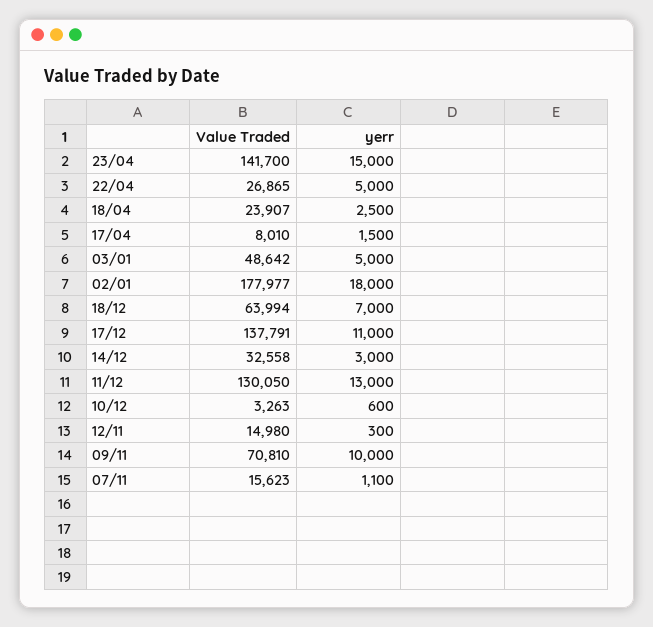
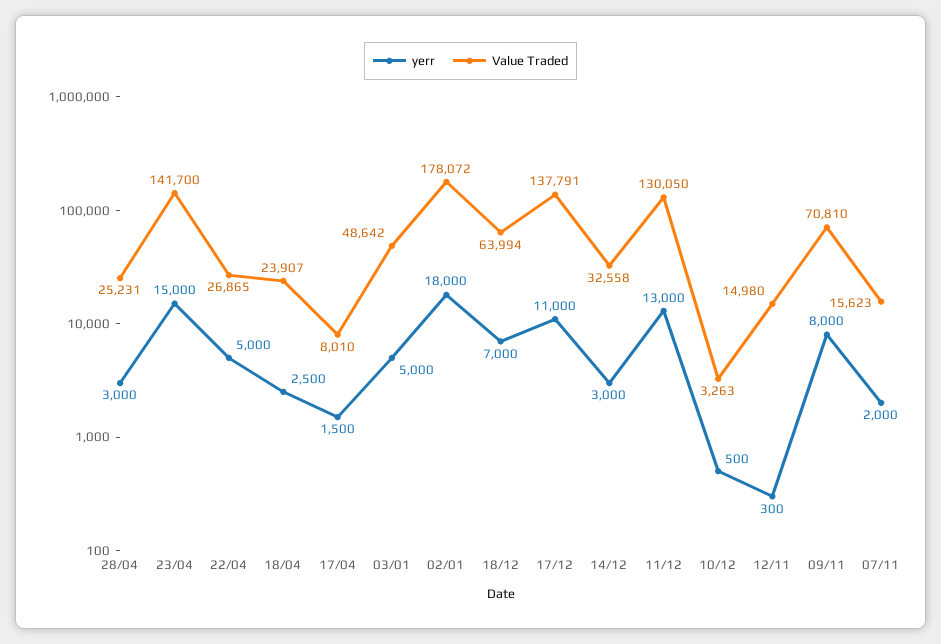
  {
    "Value Traded": {
      "23/04": 141700,
      "22/04": 26865,
      "18/04": 23907,
      "17/04": 8010,
      "03/01": 48642,
-     "02/01": 177977,
+     "02/01": 178072,
      "18/12": 63994,
      "17/12": 137791,
      "14/12": 32558,
      "11/12": 130050,
      "10/12": 3263,
      "12/11": 14980,
      "09/11": 70810,
-     "07/11": 15623
+     "07/11": 15623,
+     "28/04": 25231
    },
    "yerr": {
      "23/04": 15000,
      "22/04": 5000,
      "18/04": 2500,
      "17/04": 1500,
      "03/01": 5000,
      "02/01": 18000,
      "18/12": 7000,
      "17/12": 11000,
      "14/12": 3000,
      "11/12": 13000,
-     "10/12": 600,
+     "10/12": 500,
      "12/11": 300,
-     "09/11": 10000,
+     "09/11": 8000,
-     "07/11": 1100
+     "07/11": 2000,
+     "28/04": 3000
    }
  }

